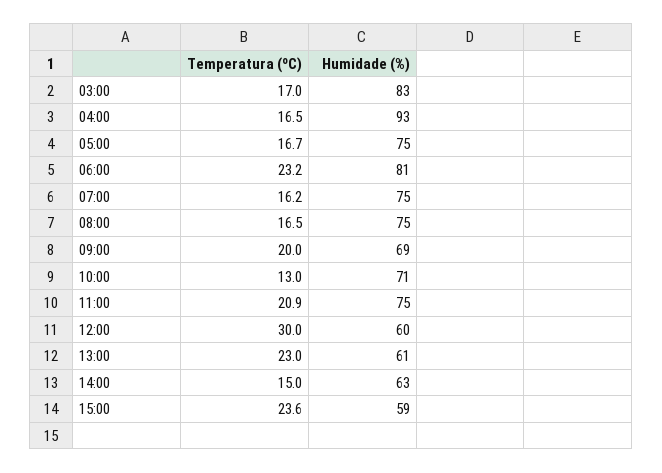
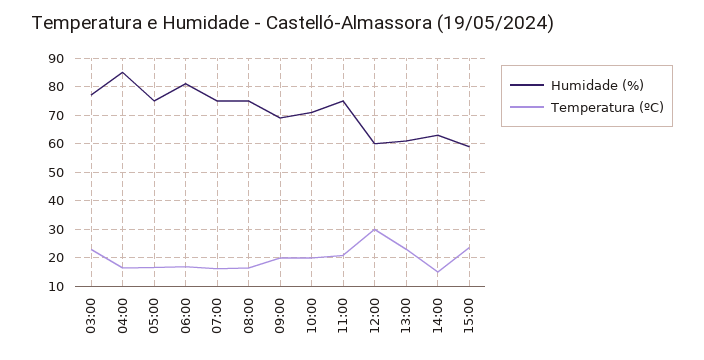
  {
    "Temperatura (ºC)": {
-     "03:00": 17,
+     "03:00": 22.5,
      "04:00": 16.5,
      "05:00": 16.7,
-     "06:00": 23.2,
+     "06:00": 17.5,
      "07:00": 16.2,
      "08:00": 16.5,
      "09:00": 20,
-     "10:00": 13,
+     "10:00": 20,
      "11:00": 20.9,
      "12:00": 30,
      "13:00": 23,
      "14:00": 15,
      "15:00": 23.6
    },
    "Humidade (%)": {
-     "03:00": 83,
+     "03:00": 77.5,
-     "04:00": 93,
+     "04:00": 85,
      "05:00": 75,
      "06:00": 81,
      "07:00": 75,
      "08:00": 75,
      "09:00": 69,
      "10:00": 71,
      "11:00": 75,
      "12:00": 60,
      "13:00": 61,
      "14:00": 63,
      "15:00": 59
    }
  }

